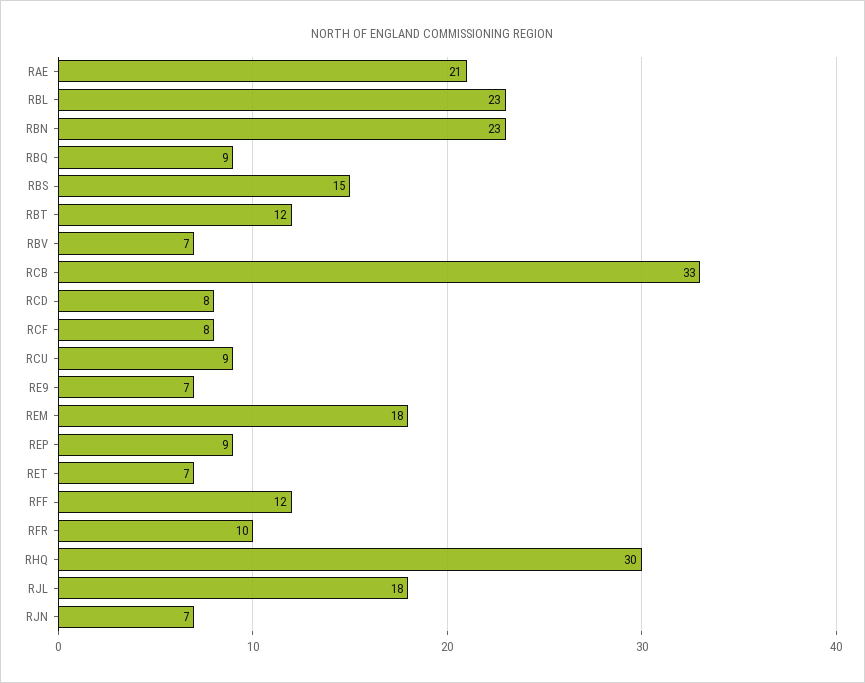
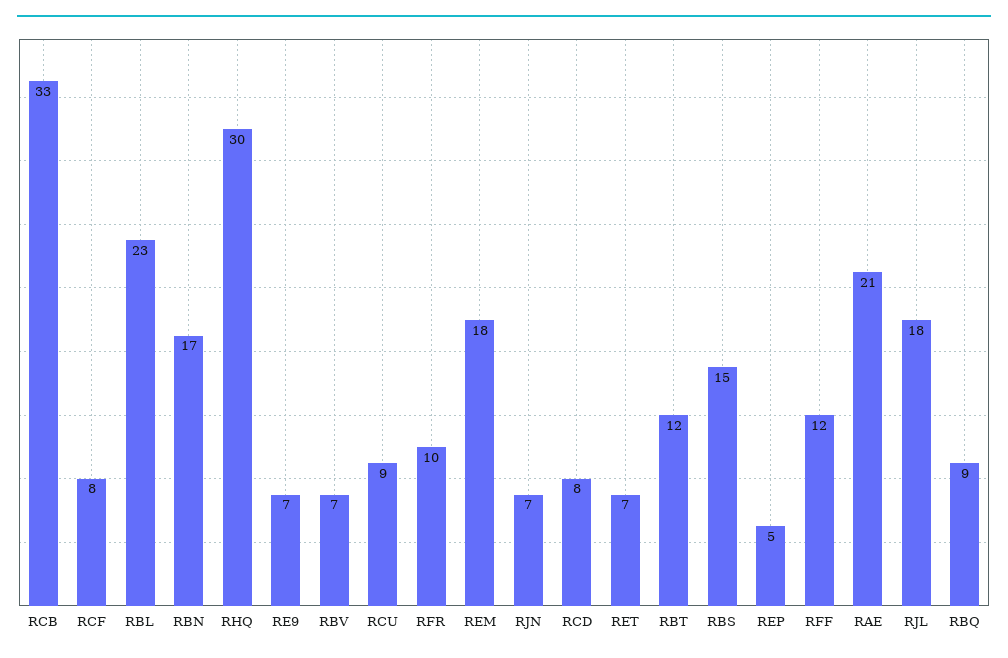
  {
    "RAE": 21,
    "RBL": 23,
-   "RBN": 23,
+   "RBN": 17,
    "RBQ": 9,
    "RBS": 15,
    "RBT": 12,
    "RBV": 7,
    "RCB": 33,
    "RCD": 8,
    "RCF": 8,
    "RCU": 9,
    "RE9": 7,
    "REM": 18,
-   "REP": 9,
+   "REP": 5,
    "RET": 7,
    "RFF": 12,
    "RFR": 10,
    "RHQ": 30,
    "RJL": 18,
    "RJN": 7
  }

